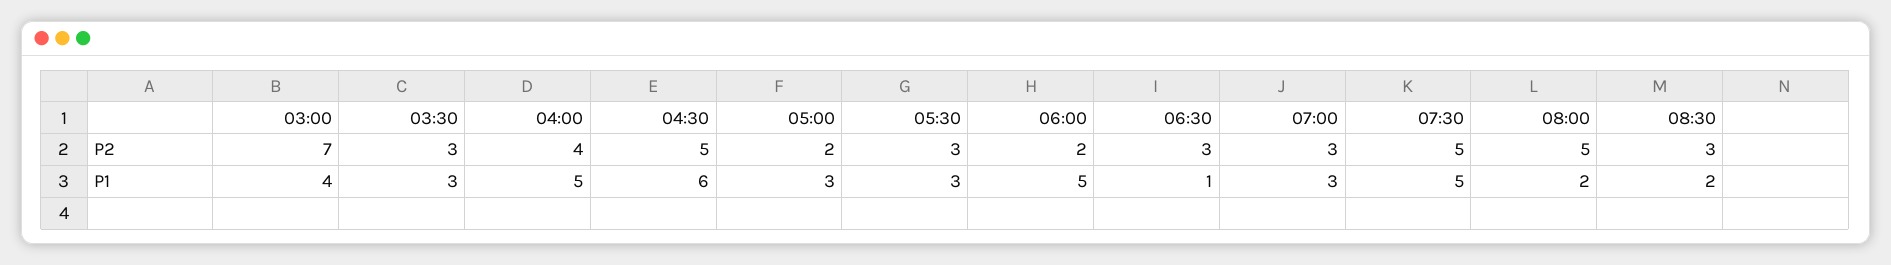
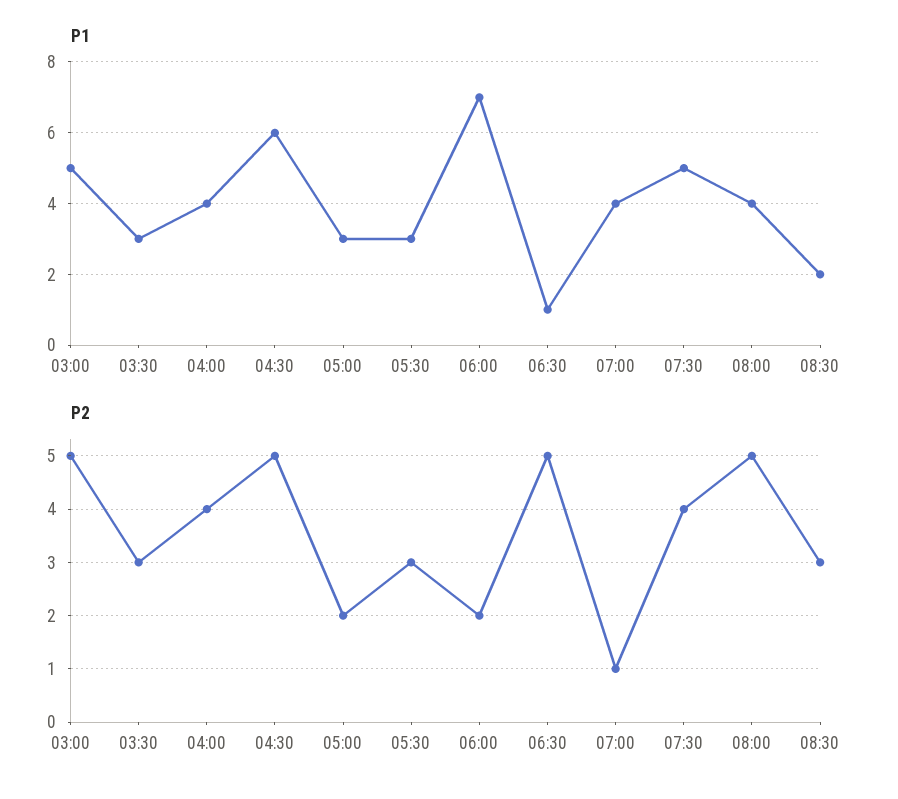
  {
    "P2": {
-     "03:00": 7,
+     "03:00": 5,
      "03:30": 3,
      "04:00": 4,
      "04:30": 5,
      "05:00": 2,
      "05:30": 3,
      "06:00": 2,
-     "06:30": 3,
+     "06:30": 5,
-     "07:00": 3,
+     "07:00": 1,
-     "07:30": 5,
+     "07:30": 4,
      "08:00": 5,
      "08:30": 3
    },
    "P1": {
-     "03:00": 4,
+     "03:00": 5,
      "03:30": 3,
-     "04:00": 5,
+     "04:00": 4,
      "04:30": 6,
      "05:00": 3,
      "05:30": 3,
-     "06:00": 5,
+     "06:00": 7,
      "06:30": 1,
-     "07:00": 3,
+     "07:00": 4,
      "07:30": 5,
-     "08:00": 2,
+     "08:00": 4,
      "08:30": 2
    }
  }

